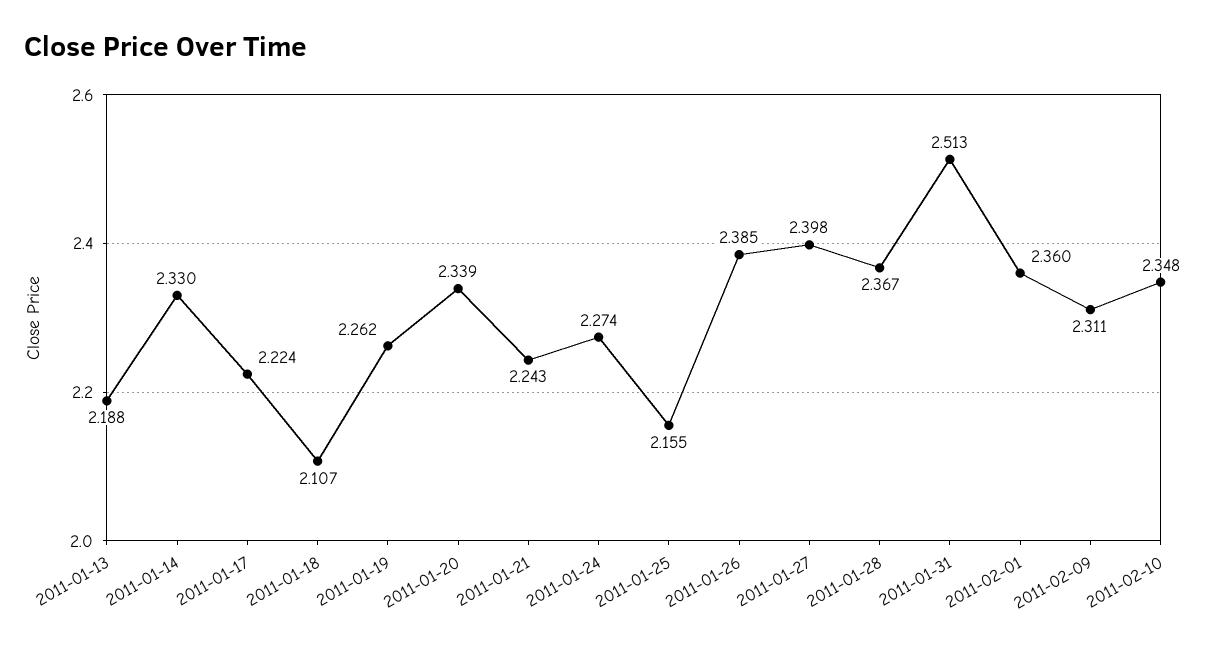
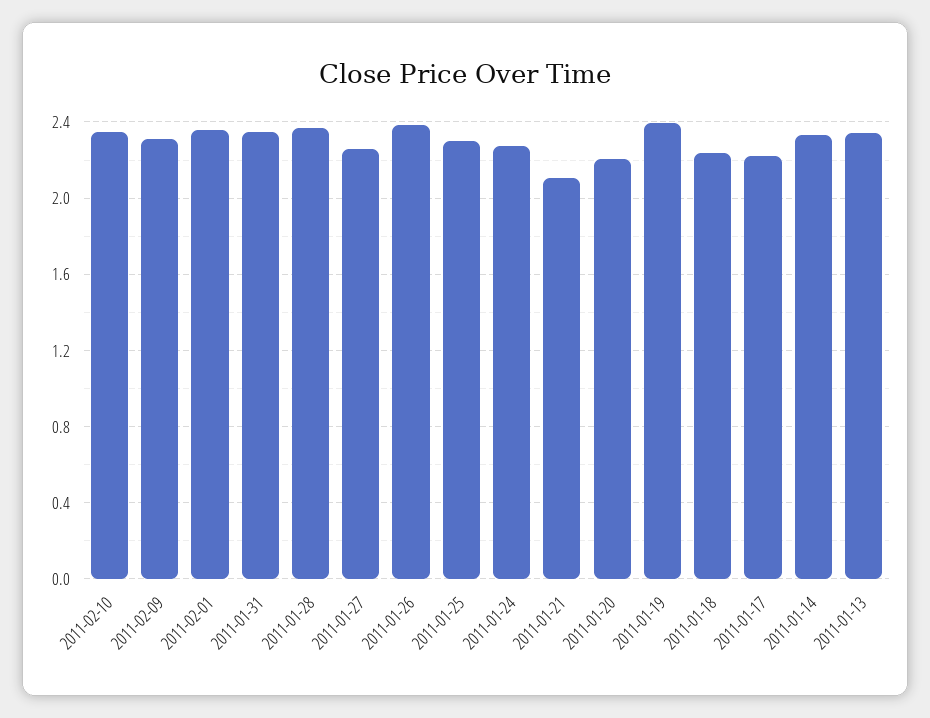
  {
-   "2011-01-13": 2.188,
+   "2011-01-13": 2.35,
    "2011-01-14": 2.33,
    "2011-01-17": 2.224,
-   "2011-01-18": 2.107,
+   "2011-01-18": 2.25,
-   "2011-01-19": 2.262,
+   "2011-01-19": 2.4,
-   "2011-01-20": 2.339,
+   "2011-01-20": 2.2,
-   "2011-01-21": 2.243,
+   "2011-01-21": 2.1,
    "2011-01-24": 2.274,
-   "2011-01-25": 2.155,
+   "2011-01-25": 2.3,
    "2011-01-26": 2.385,
-   "2011-01-27": 2.398,
+   "2011-01-27": 2.25,
    "2011-01-28": 2.367,
-   "2011-01-31": 2.513,
+   "2011-01-31": 2.35,
    "2011-02-01": 2.36,
    "2011-02-09": 2.311,
    "2011-02-10": 2.348
  }

